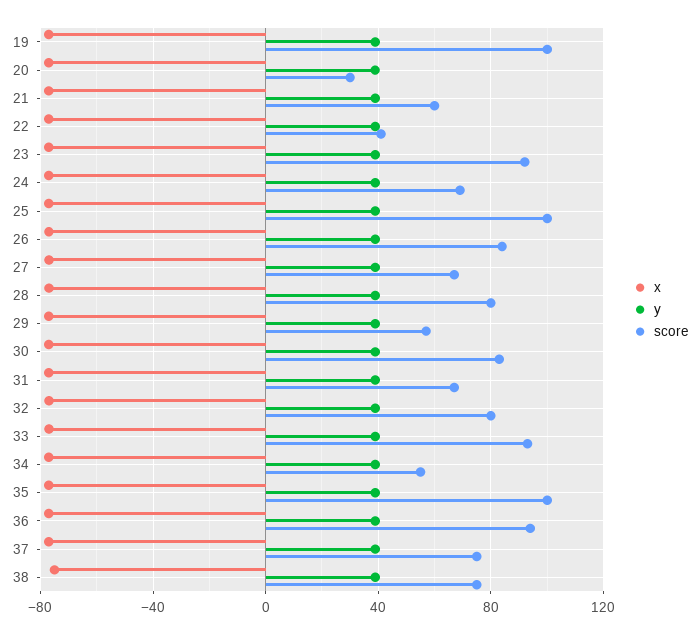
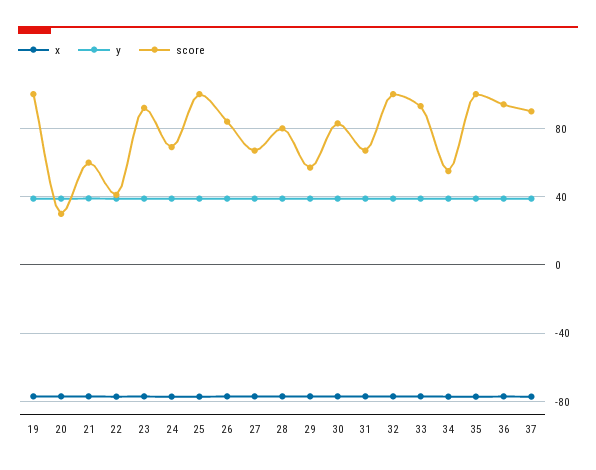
  {
    "x": {
      "19": -75,
      "20": -75,
      "21": -75,
      "22": -75,
      "23": -75,
      "24": -75,
      "25": -75,
      "26": -75,
      "27": -75,
      "28": -75,
      "29": -75,
      "30": -75,
      "31": -75,
      "32": -75,
      "33": -75,
      "34": -75,
      "35": -75,
      "36": -75,
-     "37": -75,
+     "37": -75
-     "38": -75
    },
    "y": {
      "19": 40,
      "20": 40,
      "21": 40,
      "22": 40,
      "23": 40,
      "24": 40,
      "25": 40,
      "26": 40,
      "27": 40,
      "28": 40,
      "29": 40,
      "30": 40,
      "31": 40,
      "32": 40,
      "33": 40,
      "34": 40,
      "35": 40,
      "36": 40,
-     "37": 40,
+     "37": 40
-     "38": 40
    },
    "score": {
      "19": 100,
      "20": 30,
      "21": 60,
      "22": 40,
      "23": 90,
      "24": 70,
      "25": 100,
      "26": 85,
      "27": 65,
      "28": 80,
      "29": 55,
      "30": 85,
      "31": 65,
-     "32": 80,
+     "32": 100,
      "33": 95,
      "34": 55,
      "35": 100,
      "36": 95,
-     "37": 75,
+     "37": 90
-     "38": 75
    }
  }

